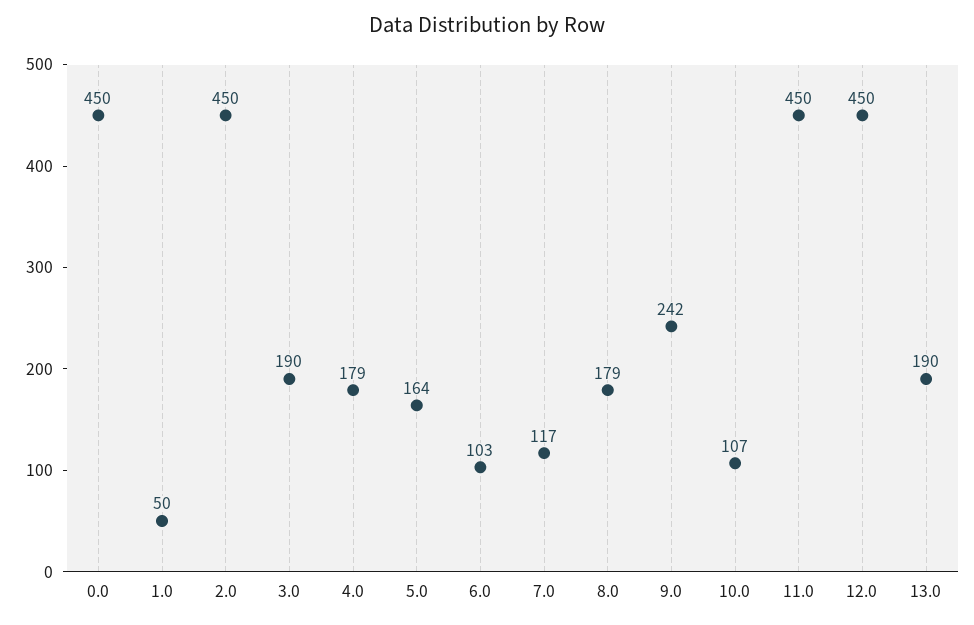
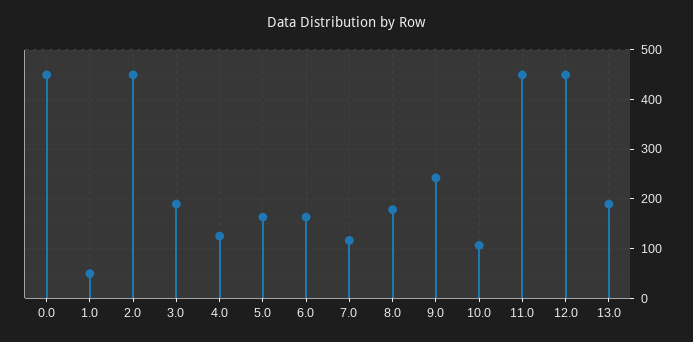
  {
    "0.0": 450,
    "1.0": 50,
    "2.0": 450,
    "3.0": 190,
-   "4.0": 179,
+   "4.0": 120,
    "5.0": 164,
-   "6.0": 103,
+   "6.0": 160,
    "7.0": 117,
    "8.0": 179,
    "9.0": 242,
    "10.0": 107,
    "11.0": 450,
    "12.0": 450,
    "13.0": 190
  }

